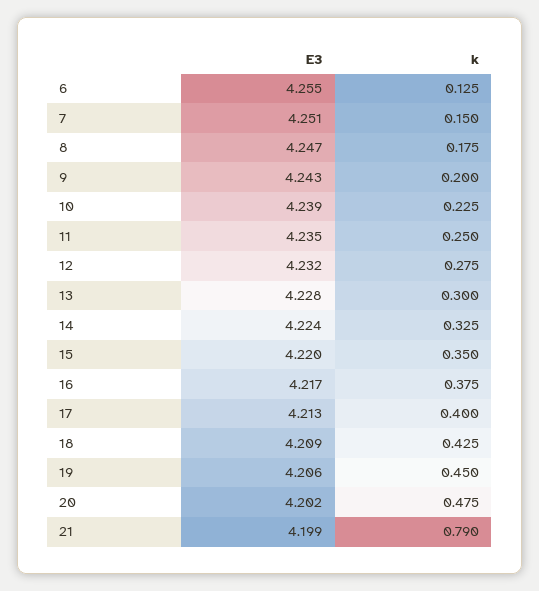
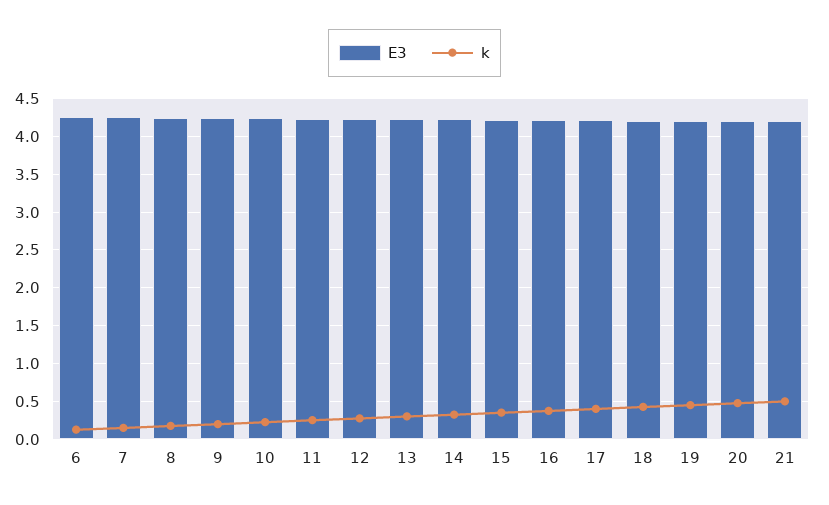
  {
    "E3": {
      "6": 4.255,
      "7": 4.251,
      "8": 4.247,
      "9": 4.243,
      "10": 4.239,
      "11": 4.235,
      "12": 4.232,
      "13": 4.228,
      "14": 4.224,
      "15": 4.22,
      "16": 4.217,
      "17": 4.213,
      "18": 4.209,
      "19": 4.206,
      "20": 4.202,
      "21": 4.199
    },
    "k": {
      "6": 0.125,
      "7": 0.15,
      "8": 0.175,
      "9": 0.2,
      "10": 0.225,
      "11": 0.25,
      "12": 0.275,
      "13": 0.3,
      "14": 0.325,
      "15": 0.35,
      "16": 0.375,
      "17": 0.4,
      "18": 0.425,
      "19": 0.45,
      "20": 0.475,
-     "21": 0.79
+     "21": 0.5
    }
  }

